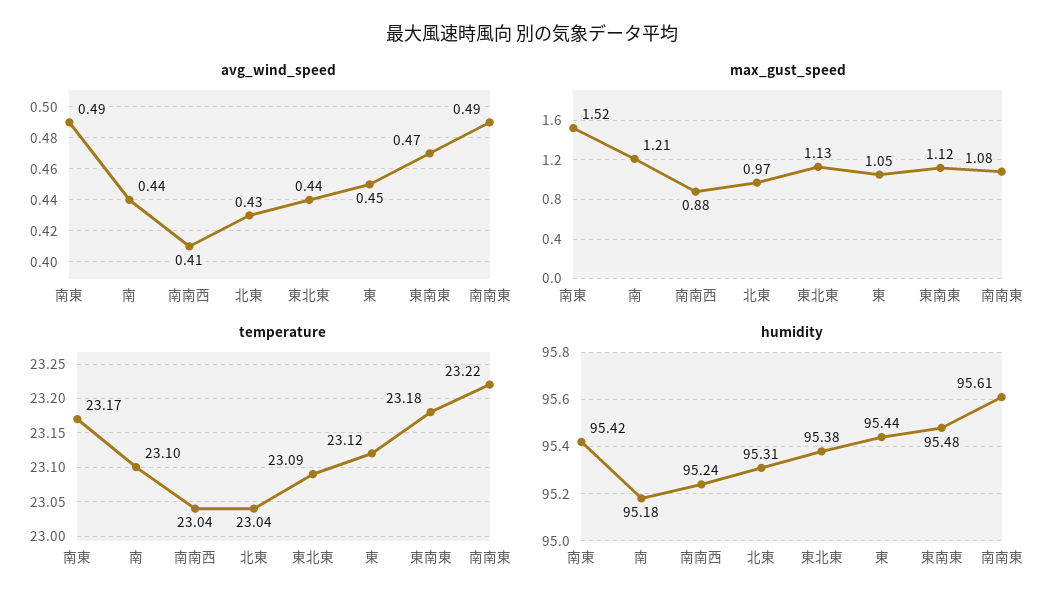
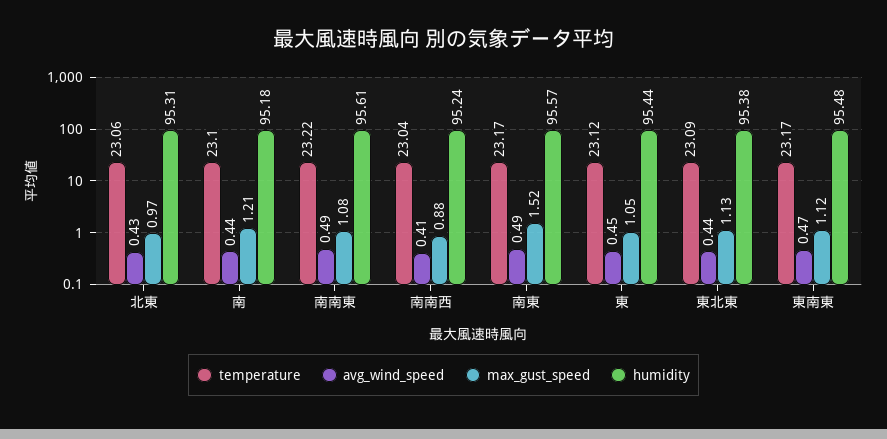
  {
    "avg_wind_speed": {
      "南東": 0.49,
      "南": 0.44,
      "南南西": 0.41,
      "北東": 0.43,
      "東北東": 0.44,
      "東": 0.45,
      "東南東": 0.47,
      "南南東": 0.49
    },
    "max_gust_speed": {
      "南東": 1.52,
      "南": 1.21,
      "南南西": 0.88,
      "北東": 0.97,
      "東北東": 1.13,
      "東": 1.05,
      "東南東": 1.12,
      "南南東": 1.08
    },
    "temperature": {
      "南東": 23.17,
      "南": 23.1,
      "南南西": 23.04,
-     "北東": 23.04,
+     "北東": 23.06,
      "東北東": 23.09,
      "東": 23.12,
-     "東南東": 23.18,
+     "東南東": 23.17,
      "南南東": 23.22
    },
    "humidity": {
-     "南東": 95.42,
+     "南東": 95.57,
      "南": 95.18,
      "南南西": 95.24,
      "北東": 95.31,
      "東北東": 95.38,
      "東": 95.44,
      "東南東": 95.48,
      "南南東": 95.61
    }
  }

